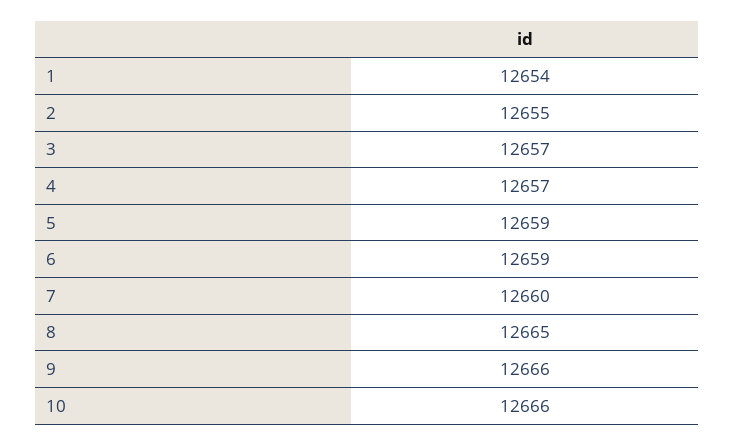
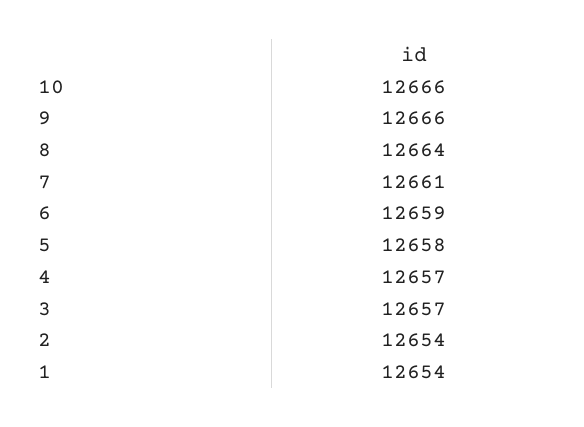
  {
    "1": 12654,
-   "2": 12655,
+   "2": 12654,
    "3": 12657,
    "4": 12657,
-   "5": 12659,
+   "5": 12658,
    "6": 12659,
-   "7": 12660,
+   "7": 12661,
-   "8": 12665,
+   "8": 12664,
    "9": 12666,
    "10": 12666
  }

